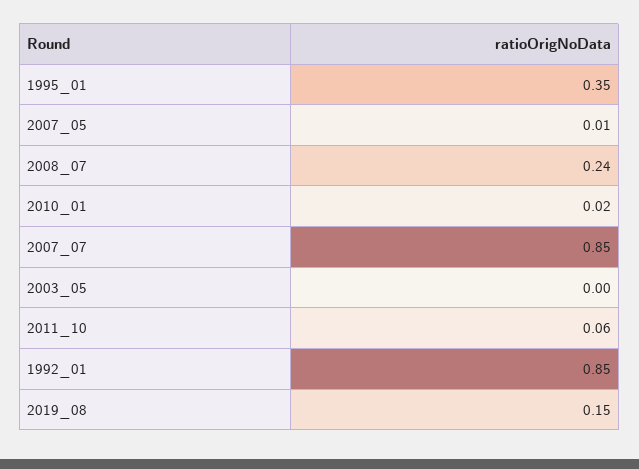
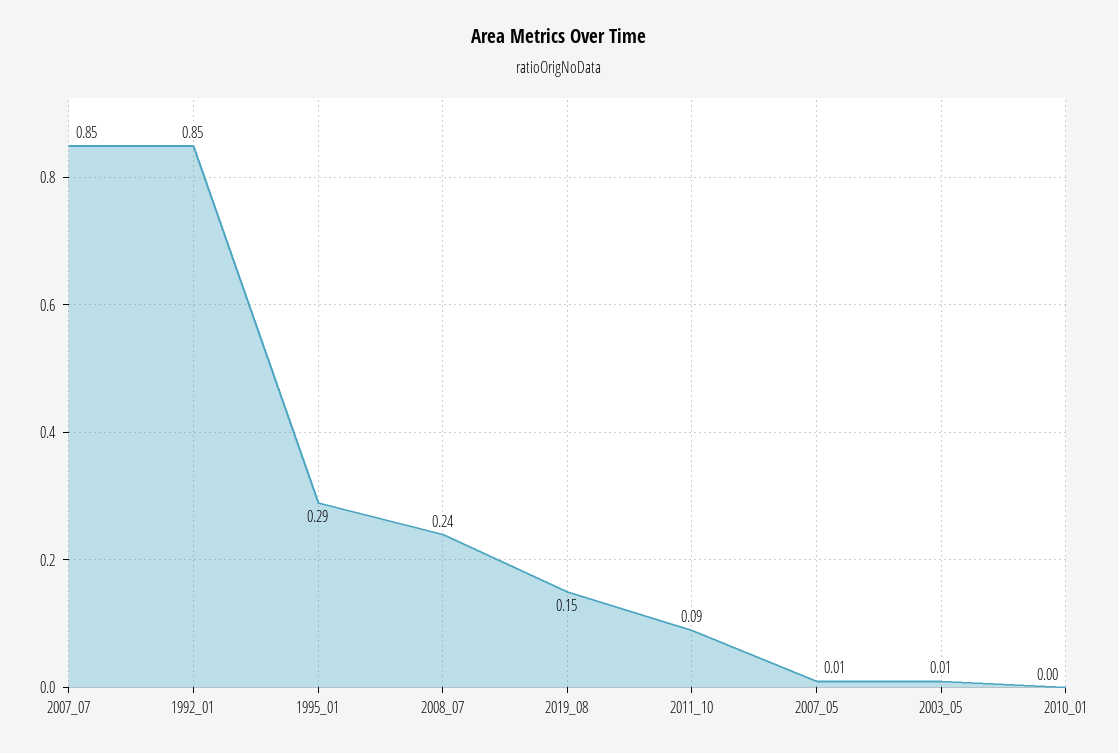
  {
-   "1995_01": 0.35,
+   "1995_01": 0.29,
    "2007_05": 0.01,
    "2008_07": 0.24,
-   "2010_01": 0.02,
+   "2010_01": 0,
    "2007_07": 0.85,
-   "2003_05": 0,
+   "2003_05": 0.01,
-   "2011_10": 0.06,
+   "2011_10": 0.09,
    "1992_01": 0.85,
    "2019_08": 0.15
  }

